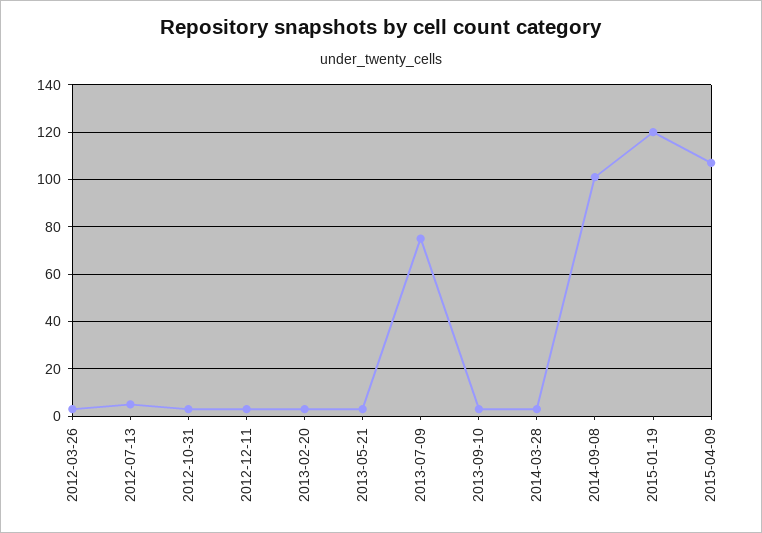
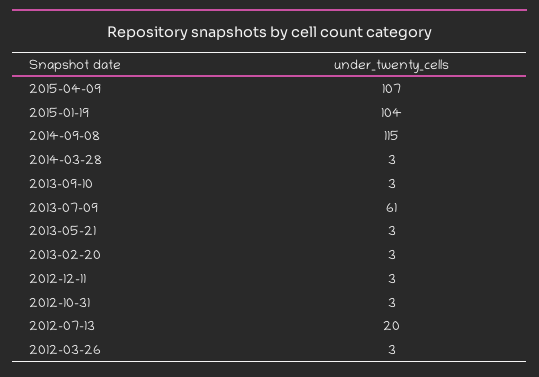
  {
    "2012-03-26": 3,
-   "2012-07-13": 5,
+   "2012-07-13": 20,
    "2012-10-31": 3,
    "2012-12-11": 3,
    "2013-02-20": 3,
    "2013-05-21": 3,
-   "2013-07-09": 75,
+   "2013-07-09": 61,
    "2013-09-10": 3,
    "2014-03-28": 3,
-   "2014-09-08": 100,
+   "2014-09-08": 115,
-   "2015-01-19": 120,
+   "2015-01-19": 104,
    "2015-04-09": 107
  }

